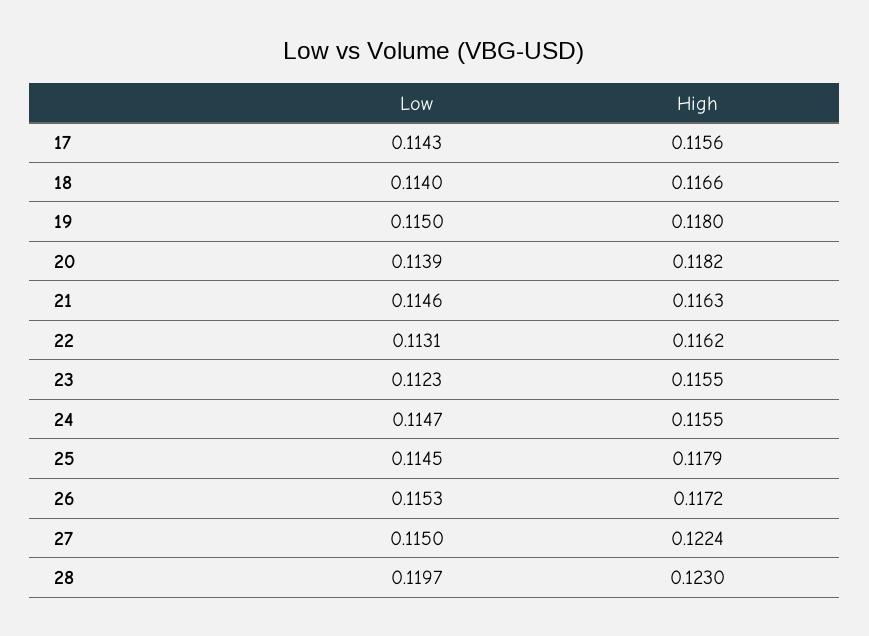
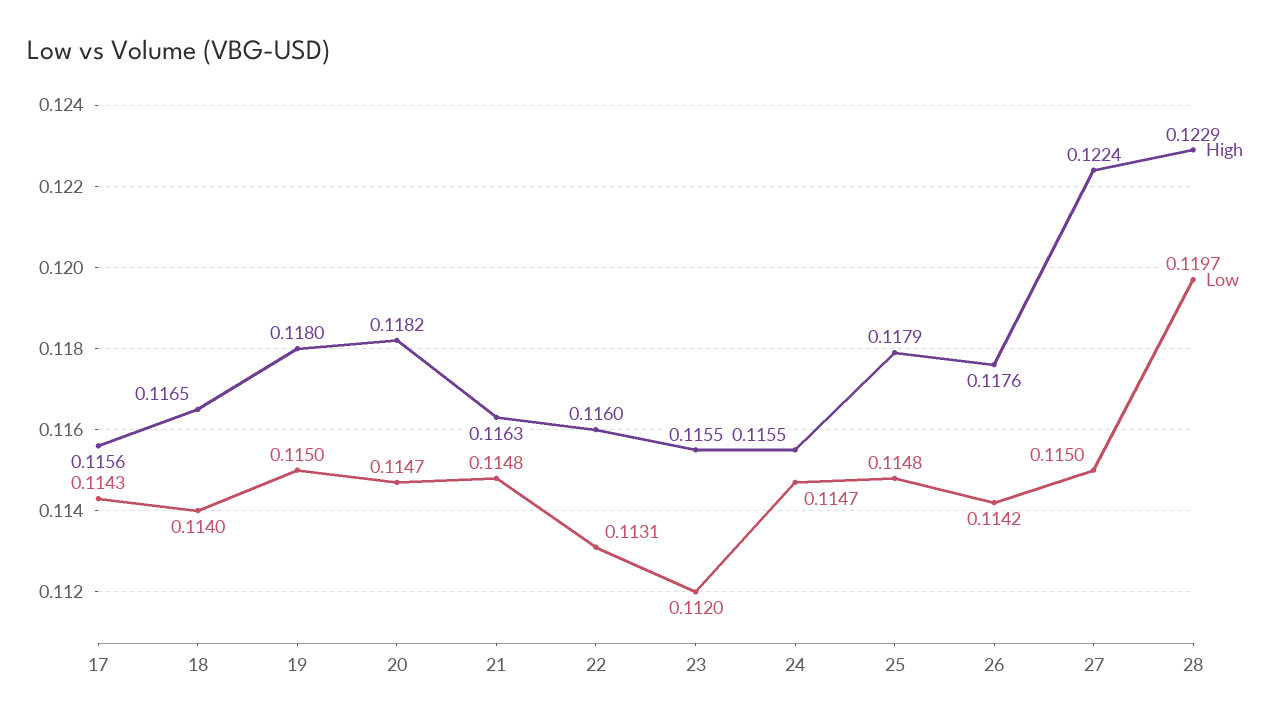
  {
    "Low": {
      "17": 0.1143,
      "18": 0.114,
      "19": 0.115,
-     "20": 0.1139,
+     "20": 0.1147,
-     "21": 0.1146,
+     "21": 0.1148,
      "22": 0.1131,
-     "23": 0.1123,
+     "23": 0.112,
      "24": 0.1147,
-     "25": 0.1145,
+     "25": 0.1148,
-     "26": 0.1153,
+     "26": 0.1142,
      "27": 0.115,
      "28": 0.1197
    },
    "High": {
      "17": 0.1156,
-     "18": 0.1166,
+     "18": 0.1165,
      "19": 0.118,
      "20": 0.1182,
      "21": 0.1163,
-     "22": 0.1162,
+     "22": 0.116,
      "23": 0.1155,
      "24": 0.1155,
      "25": 0.1179,
-     "26": 0.1172,
+     "26": 0.1176,
      "27": 0.1224,
-     "28": 0.123
+     "28": 0.1229
    }
  }

